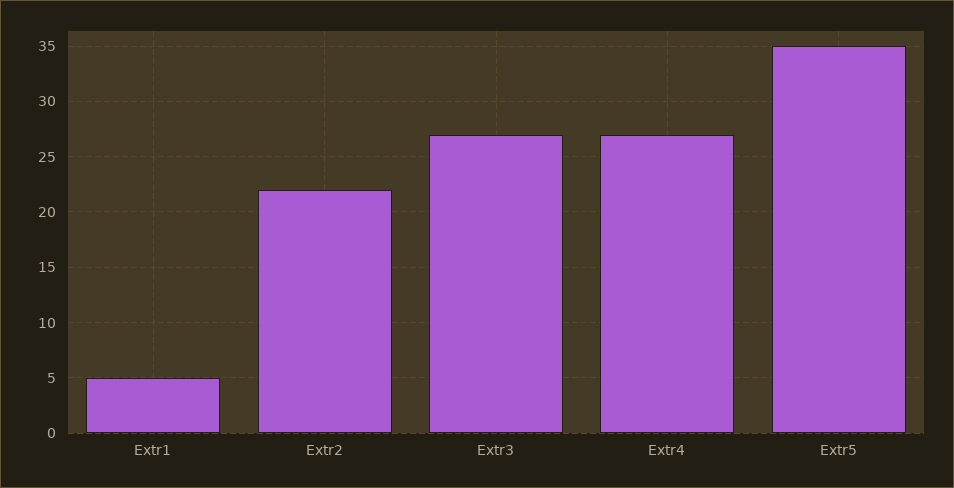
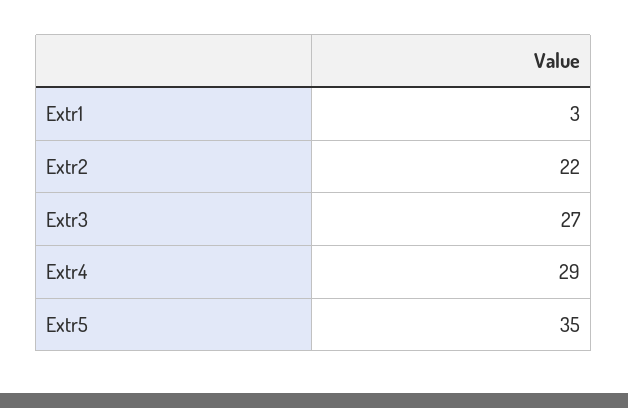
  {
-   "Extr1": 5,
+   "Extr1": 3,
    "Extr2": 22,
    "Extr3": 27,
-   "Extr4": 27,
+   "Extr4": 29,
    "Extr5": 35
  }

